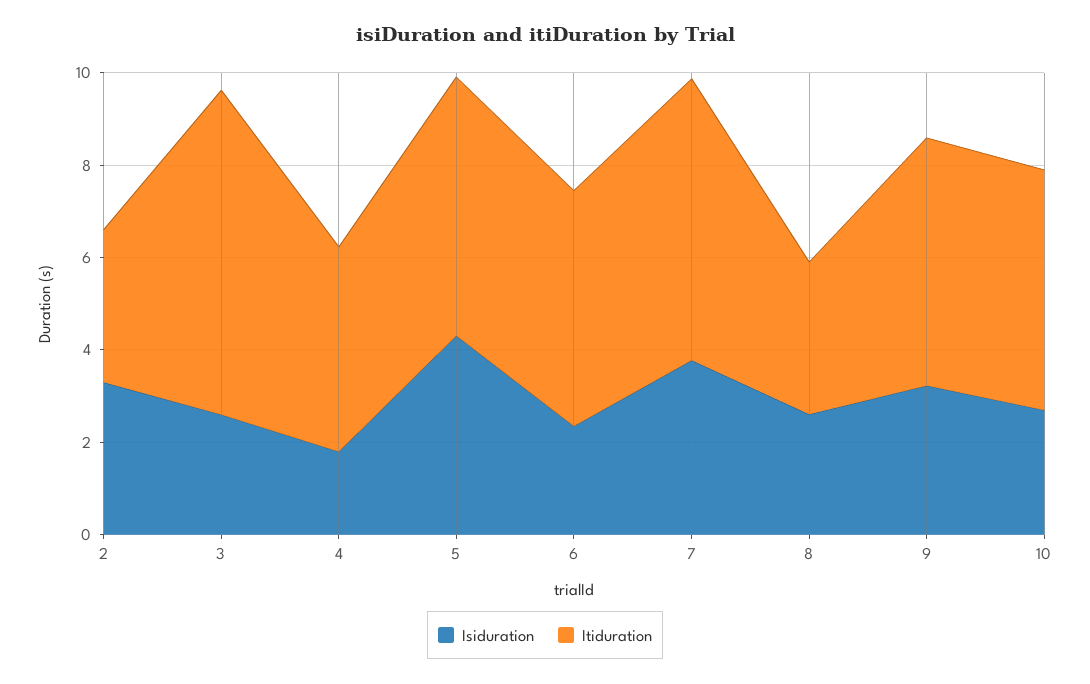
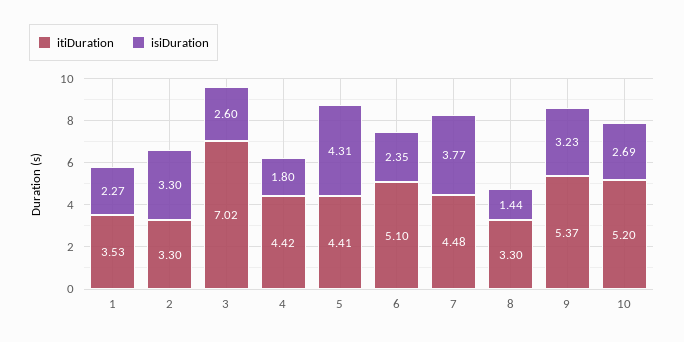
  {
    "Isiduration": {
      "2": 3.3,
      "3": 2.6,
      "4": 1.8,
      "5": 4.31,
      "6": 2.35,
      "7": 3.77,
-     "8": 2.5,
+     "8": 1.44,
      "9": 3.23,
-     "10": 2.69
+     "10": 2.69,
+     "1": 2.27
    },
    "Itiduration": {
      "2": 3.3,
      "3": 7.02,
      "4": 4.42,
-     "5": 5.5,
+     "5": 4.41,
      "6": 5.1,
-     "7": 6,
+     "7": 4.48,
      "8": 3.3,
      "9": 5.37,
-     "10": 5.2
+     "10": 5.2,
+     "1": 3.53
    }
  }

